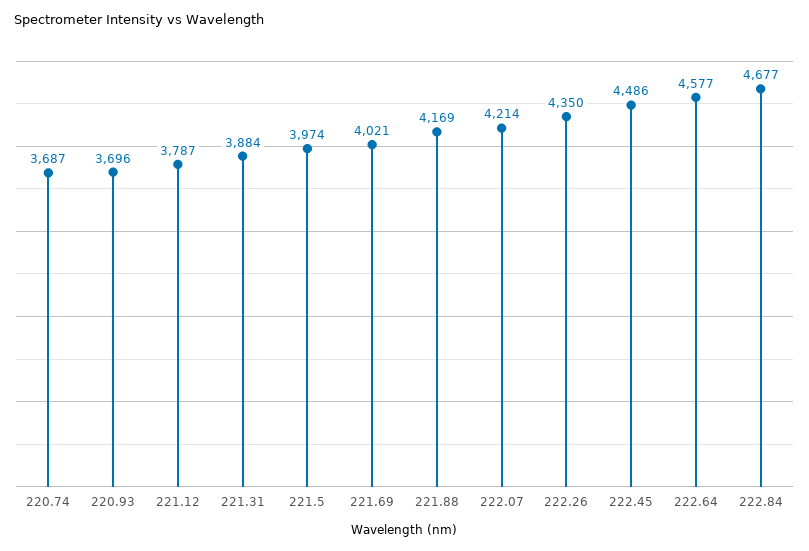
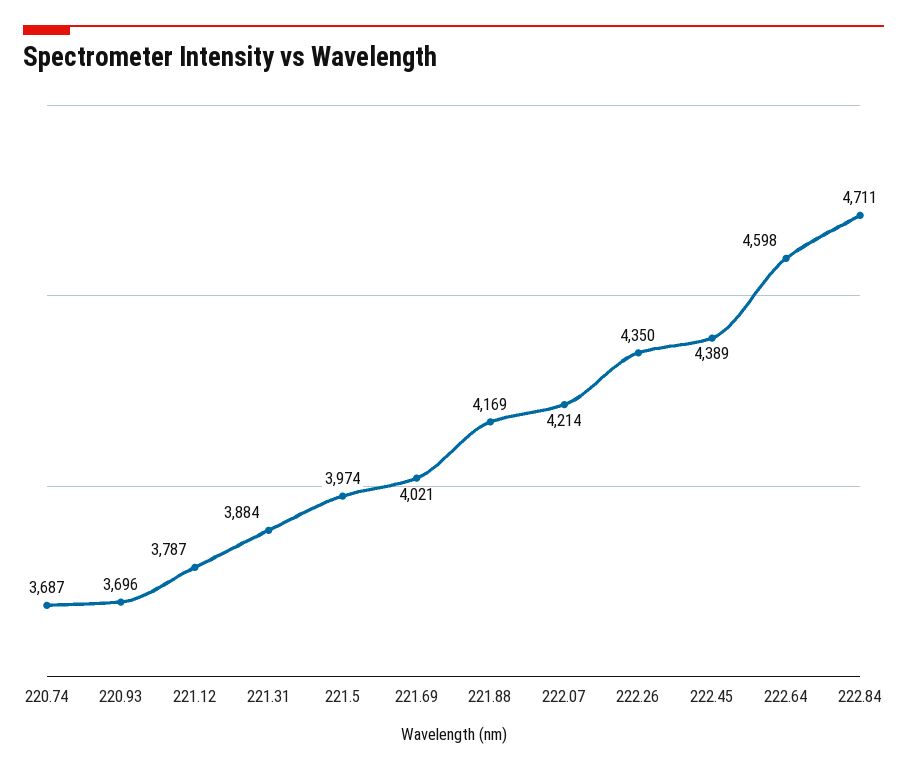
  {
    "220.74": 3687,
    "220.93": 3696,
    "221.12": 3787,
    "221.31": 3884,
    "221.5": 3974,
    "221.69": 4021,
    "221.88": 4169,
    "222.07": 4214,
    "222.26": 4350,
-   "222.45": 4486,
+   "222.45": 4389,
-   "222.64": 4577,
+   "222.64": 4598,
-   "222.84": 4677
+   "222.84": 4711
  }

